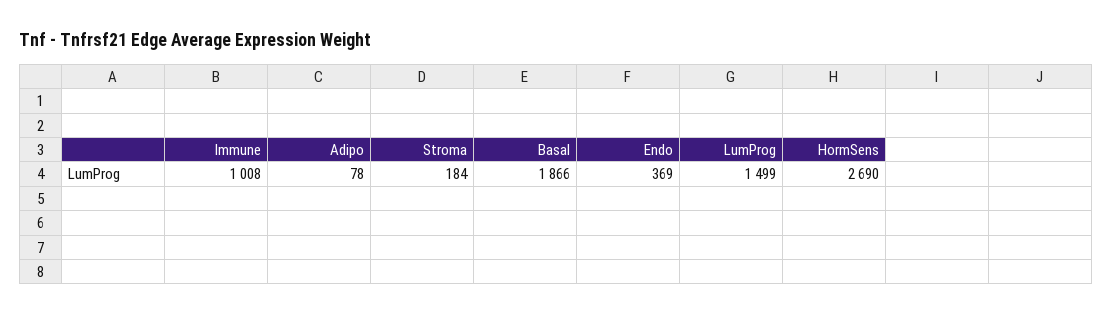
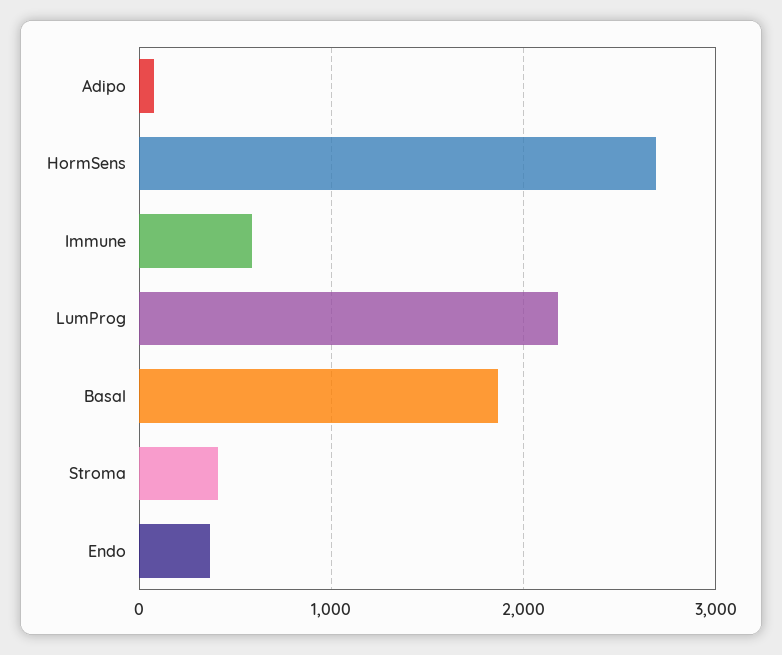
  {
-   "Immune": 1008,
+   "Immune": 600,
    "Adipo": 78,
-   "Stroma": 184,
+   "Stroma": 400,
    "Basal": 1866,
    "Endo": 369,
-   "LumProg": 1499,
+   "LumProg": 2200,
    "HormSens": 2690
  }

